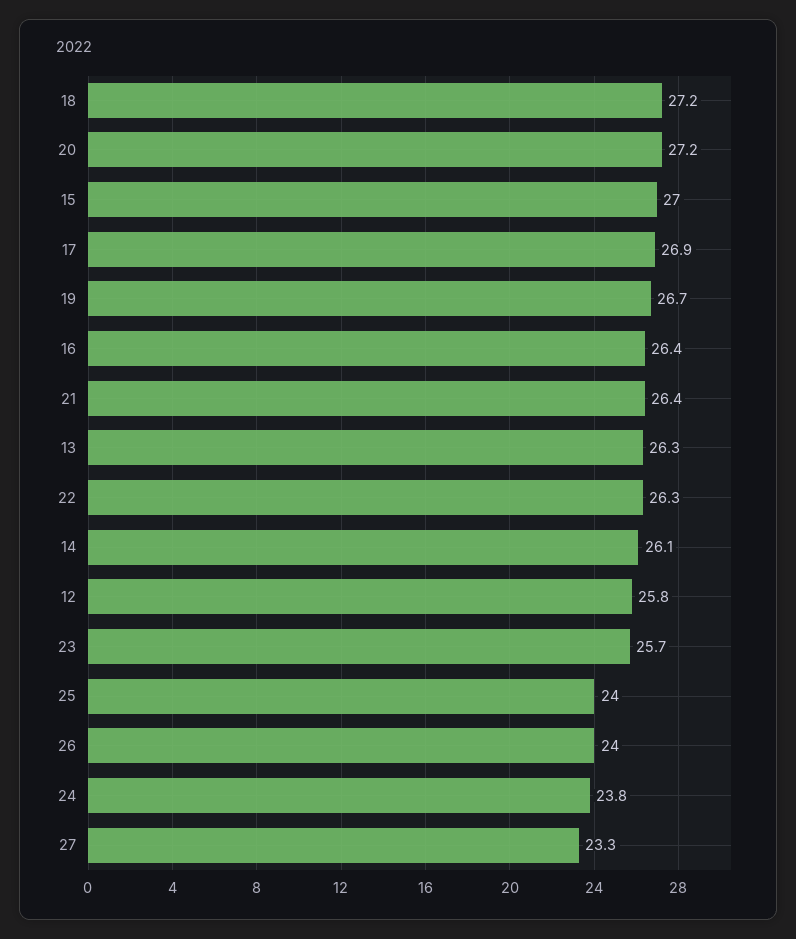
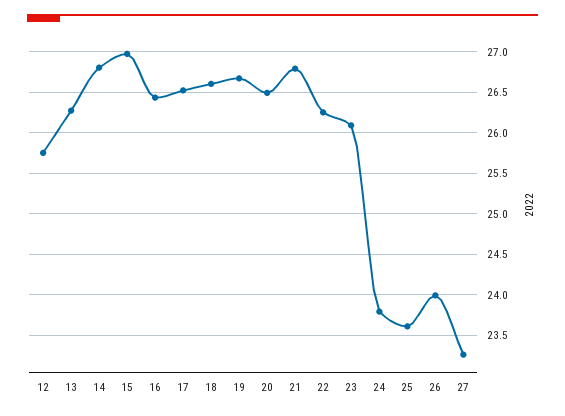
  {
-   "18": 27.2,
+   "18": 26.6,
-   "20": 27.2,
+   "20": 26.5,
    "15": 27,
-   "17": 26.9,
+   "17": 26.5,
    "19": 26.7,
    "16": 26.4,
-   "21": 26.4,
+   "21": 26.8,
    "13": 26.3,
    "22": 26.3,
-   "14": 26.1,
+   "14": 26.8,
    "12": 25.8,
-   "23": 25.7,
+   "23": 26.1,
-   "25": 24,
+   "25": 23.6,
    "26": 24,
    "24": 23.8,
    "27": 23.3
  }

